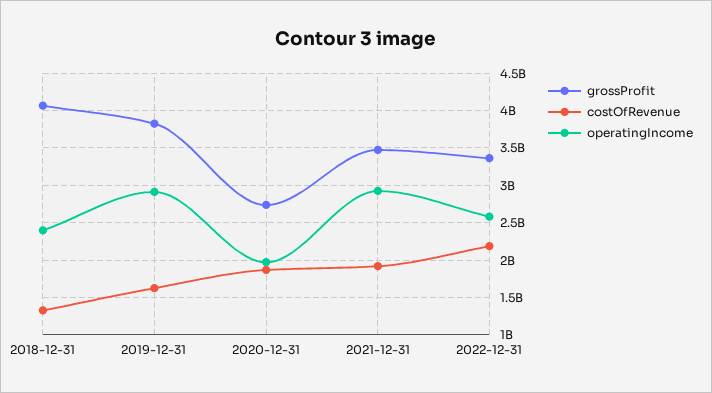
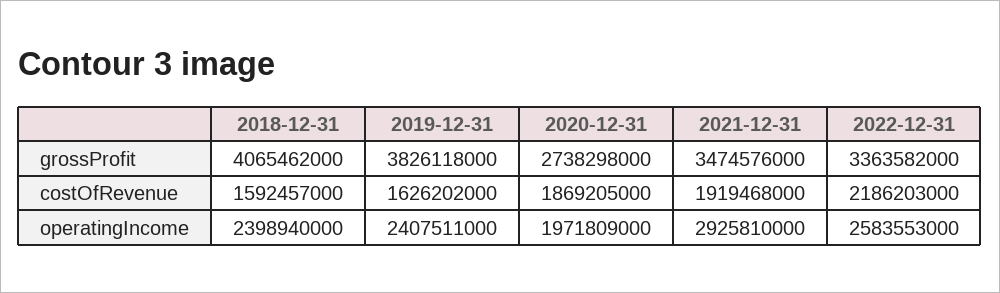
  {
    "grossProfit": {
      "2018-12-31": 4065462000,
      "2019-12-31": 3826118000,
      "2020-12-31": 2738298000,
      "2021-12-31": 3474576000,
      "2022-12-31": 3363582000
    },
    "costOfRevenue": {
-     "2018-12-31": 1300000000,
+     "2018-12-31": 1592457000,
      "2019-12-31": 1626202000,
      "2020-12-31": 1869205000,
      "2021-12-31": 1919468000,
      "2022-12-31": 2186203000
    },
    "operatingIncome": {
      "2018-12-31": 2398940000,
-     "2019-12-31": 2900000000,
+     "2019-12-31": 2407511000,
      "2020-12-31": 1971809000,
      "2021-12-31": 2925810000,
      "2022-12-31": 2583553000
    }
  }

